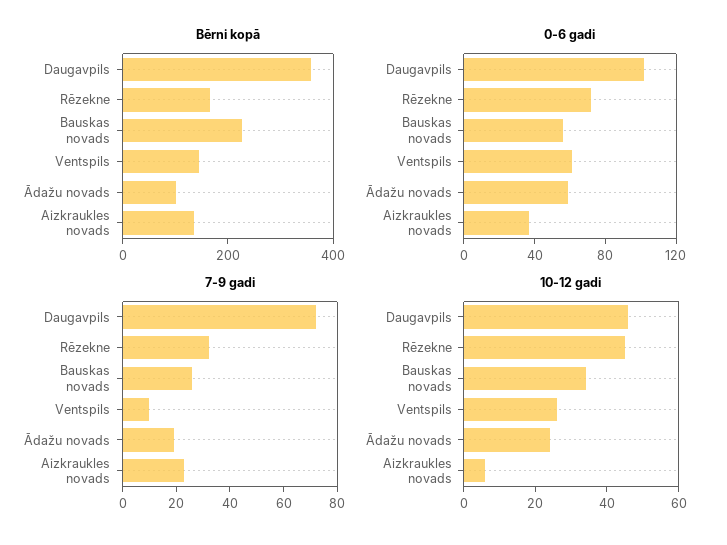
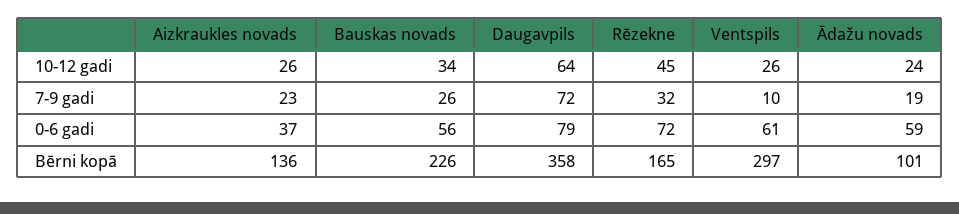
  {
    "Bērni kopā": {
      "Daugavpils": 358,
      "Rēzekne": 165,
      "Bauskas novads": 226,
-     "Ventspils": 150,
+     "Ventspils": 297,
      "Ādažu novads": 101,
      "Aizkraukles novads": 136
    },
    "0-6 gadi": {
-     "Daugavpils": 100,
+     "Daugavpils": 79,
      "Rēzekne": 72,
      "Bauskas novads": 56,
      "Ventspils": 61,
      "Ādažu novads": 59,
      "Aizkraukles novads": 37
    },
    "7-9 gadi": {
      "Daugavpils": 72,
      "Rēzekne": 32,
      "Bauskas novads": 26,
      "Ventspils": 10,
      "Ādažu novads": 19,
      "Aizkraukles novads": 23
    },
    "10-12 gadi": {
-     "Daugavpils": 45,
+     "Daugavpils": 64,
      "Rēzekne": 45,
      "Bauskas novads": 34,
      "Ventspils": 26,
      "Ādažu novads": 24,
-     "Aizkraukles novads": 5
+     "Aizkraukles novads": 26
    }
  }

